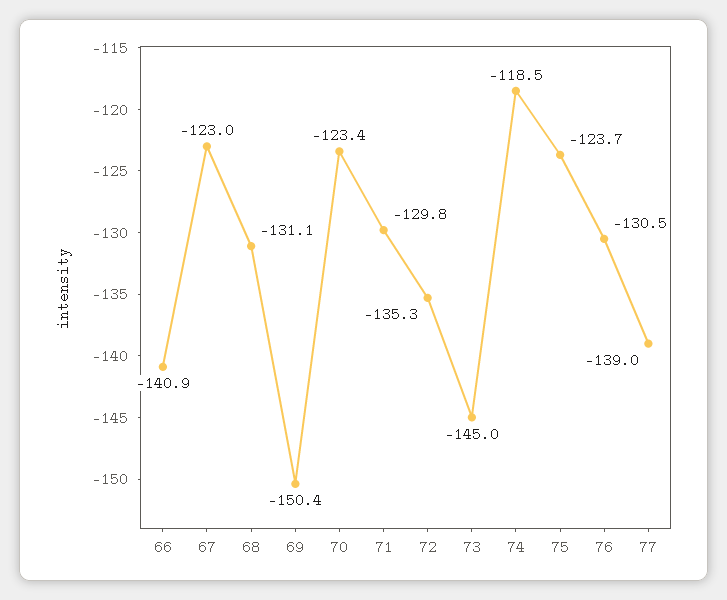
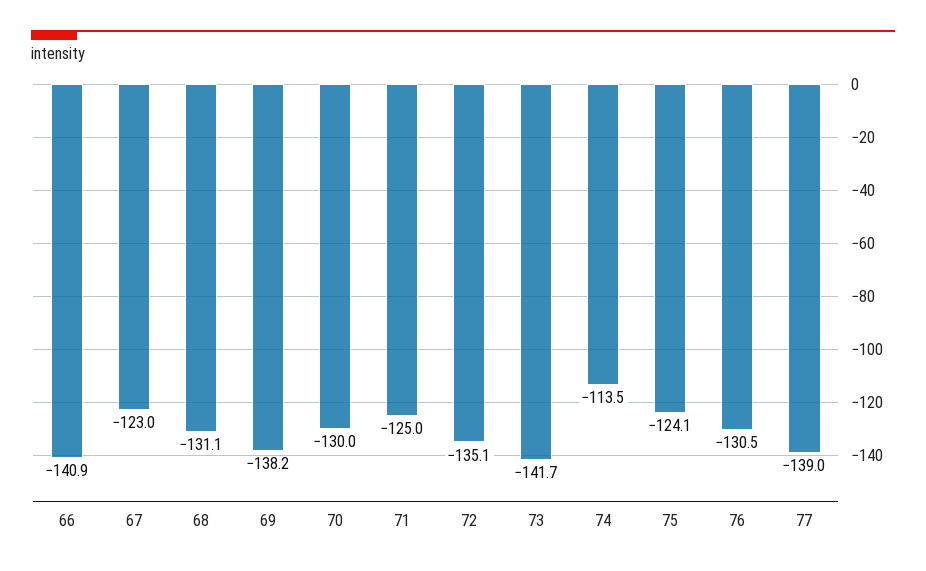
  {
    "66": -140.9,
    "67": -123,
    "68": -131.1,
-   "69": -150.4,
+   "69": -138.2,
-   "70": -123.4,
+   "70": -130,
-   "71": -129.8,
+   "71": -125,
-   "72": -135.3,
+   "72": -135.1,
-   "73": -145,
+   "73": -141.7,
-   "74": -118.5,
+   "74": -113.5,
-   "75": -123.7,
+   "75": -124.1,
    "76": -130.5,
    "77": -139
  }

